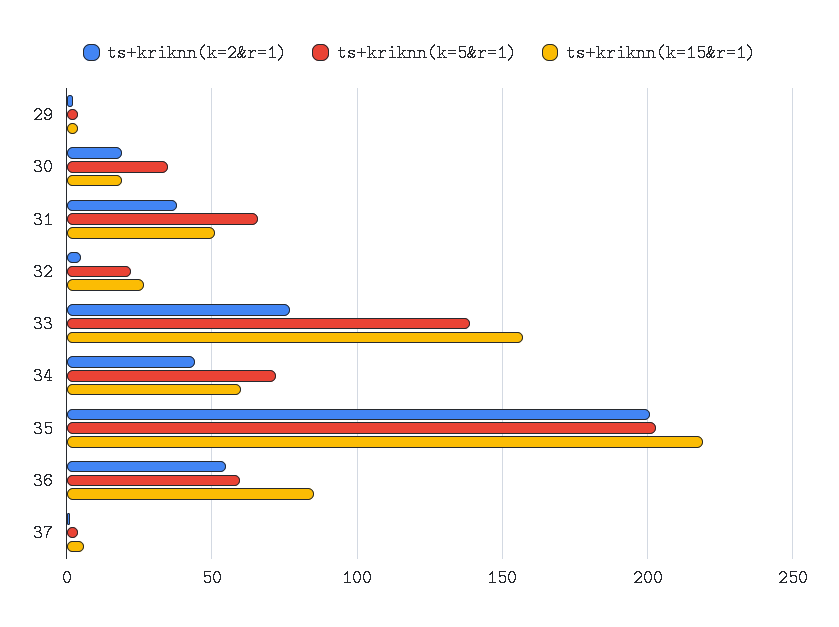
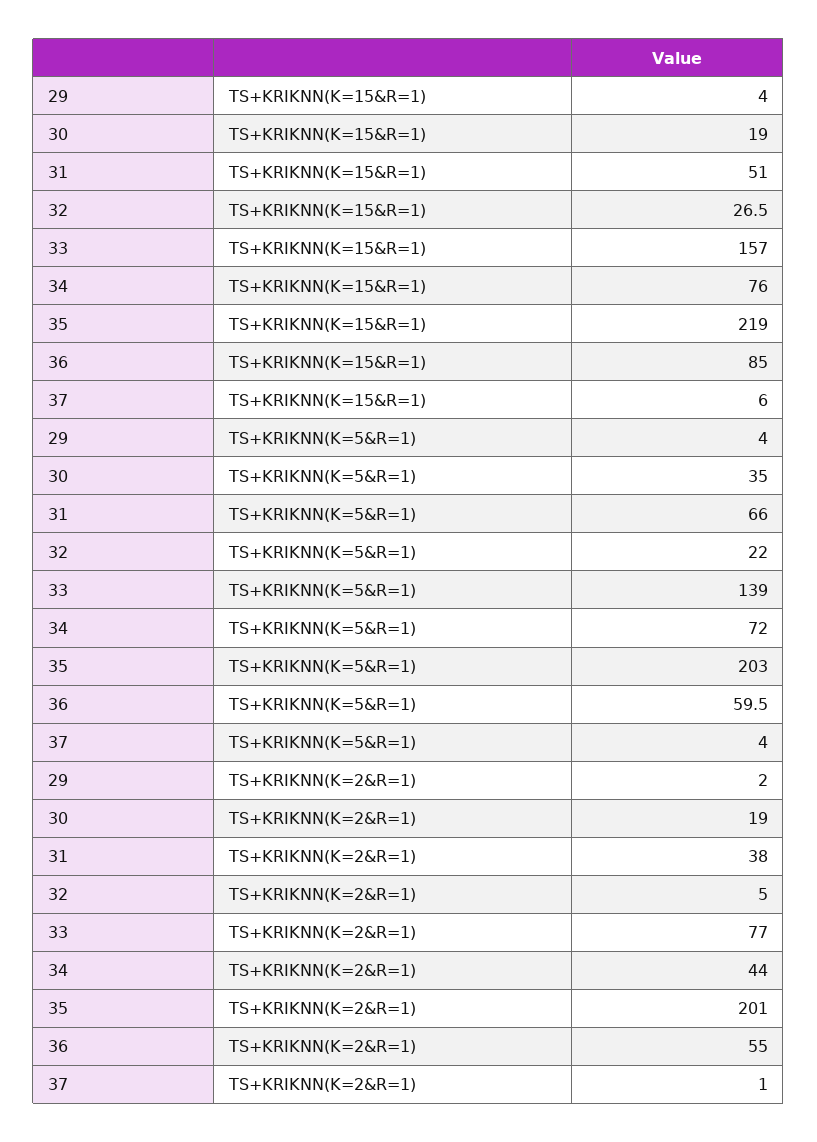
  {
    "ts+kriknn(k=2&r=1)": {
      "29": 2,
      "30": 19,
      "31": 38,
      "32": 5,
      "33": 77,
      "34": 44,
      "35": 201,
      "36": 55,
      "37": 1
    },
    "ts+kriknn(k=5&r=1)": {
      "29": 4,
      "30": 35,
      "31": 66,
      "32": 22,
      "33": 139,
      "34": 72,
      "35": 203,
      "36": 59.5,
      "37": 4
    },
    "ts+kriknn(k=15&r=1)": {
      "29": 4,
      "30": 19,
      "31": 51,
      "32": 26.5,
      "33": 157,
-     "34": 60,
+     "34": 76,
      "35": 219,
      "36": 85,
      "37": 6
    }
  }

